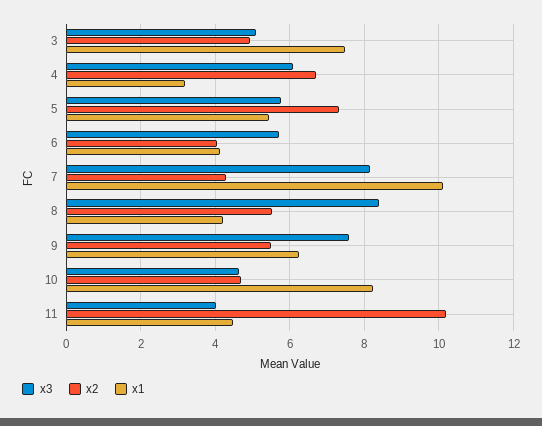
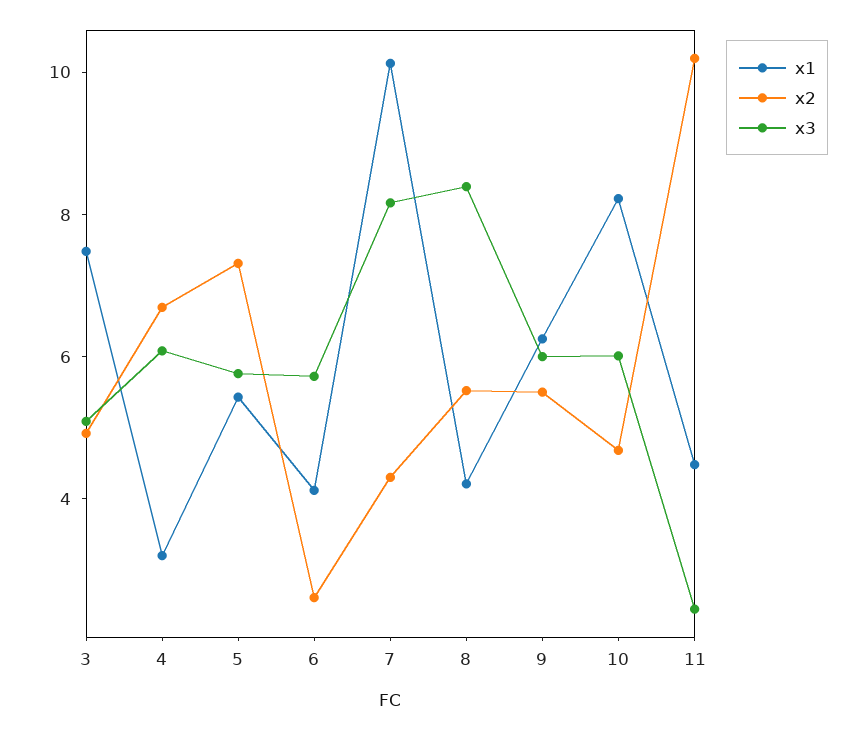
  {
    "x3": {
      "3": 5,
      "4": 6,
      "5": 5.8,
      "6": 5.8,
      "7": 8.2,
      "8": 8.4,
-     "9": 7.6,
+     "9": 6,
-     "10": 4.6,
+     "10": 6,
-     "11": 4
+     "11": 2.5
    },
    "x2": {
      "3": 5,
      "4": 6.6,
      "5": 7.4,
-     "6": 4,
+     "6": 2.5,
      "7": 4.4,
      "8": 5.6,
      "9": 5.6,
      "10": 4.6,
      "11": 10.2
    },
    "x1": {
      "3": 7.4,
      "4": 3.2,
      "5": 5.4,
      "6": 4.2,
      "7": 10.2,
      "8": 4.2,
      "9": 6.2,
      "10": 8.2,
      "11": 4.4
    }
  }

